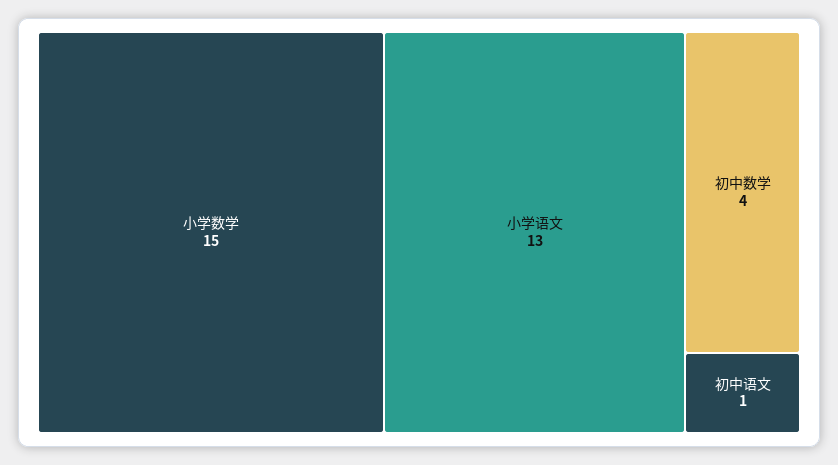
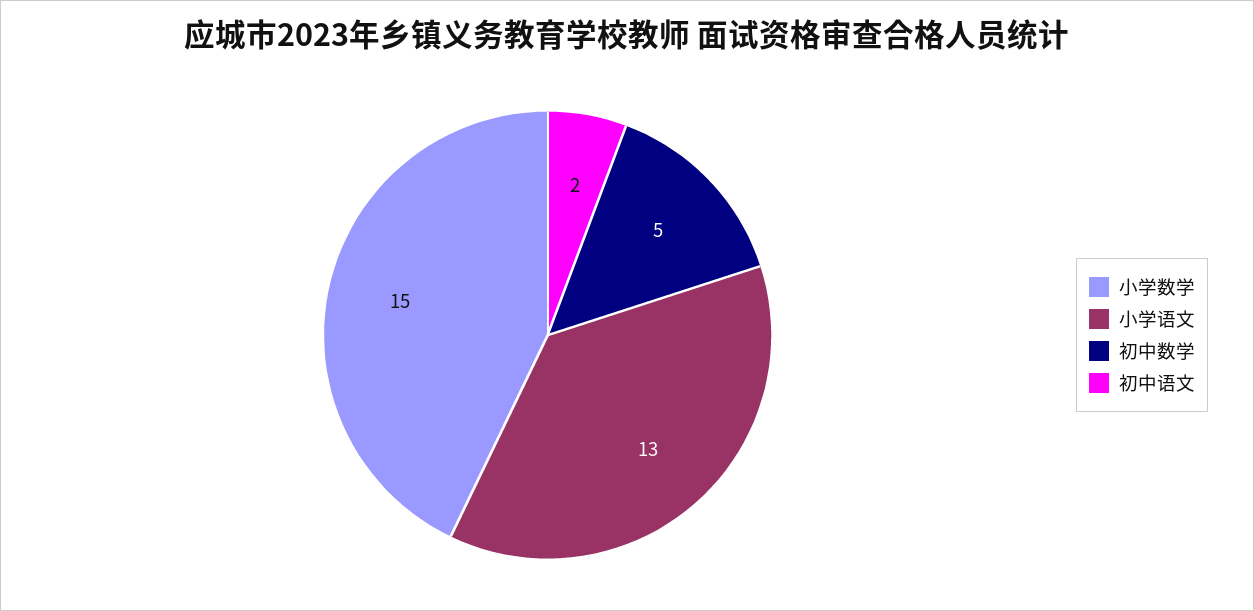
  {
    "小学数学": 15,
    "小学语文": 13,
-   "初中数学": 4,
+   "初中数学": 5,
-   "初中语文": 1
+   "初中语文": 2
  }

